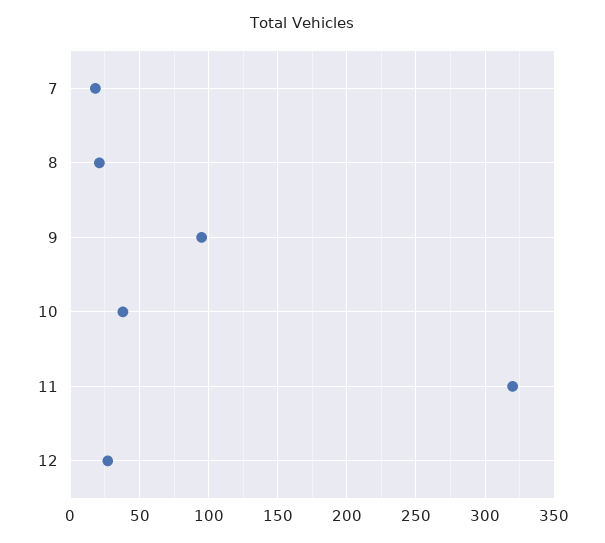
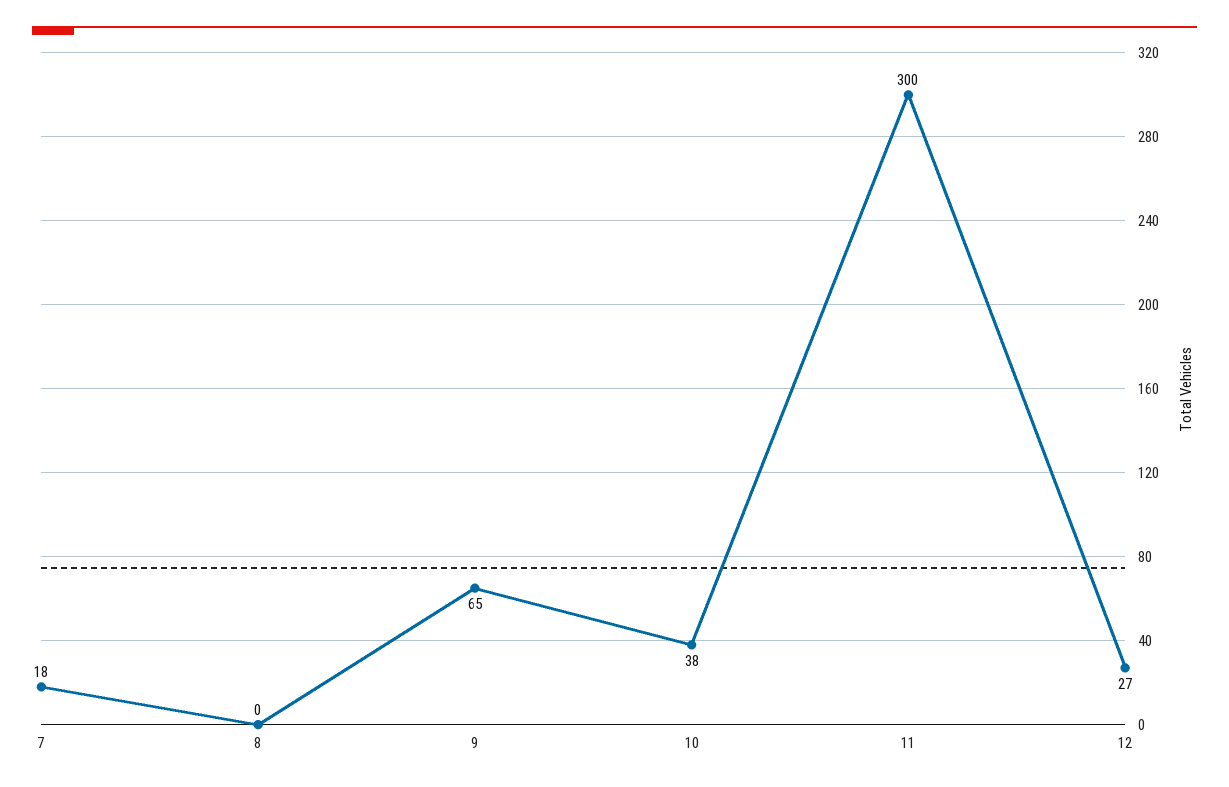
  {
    "7": 18,
-   "8": 20,
+   "8": 0,
-   "9": 95,
+   "9": 65,
    "10": 38,
-   "11": 320,
+   "11": 300,
    "12": 27
  }

